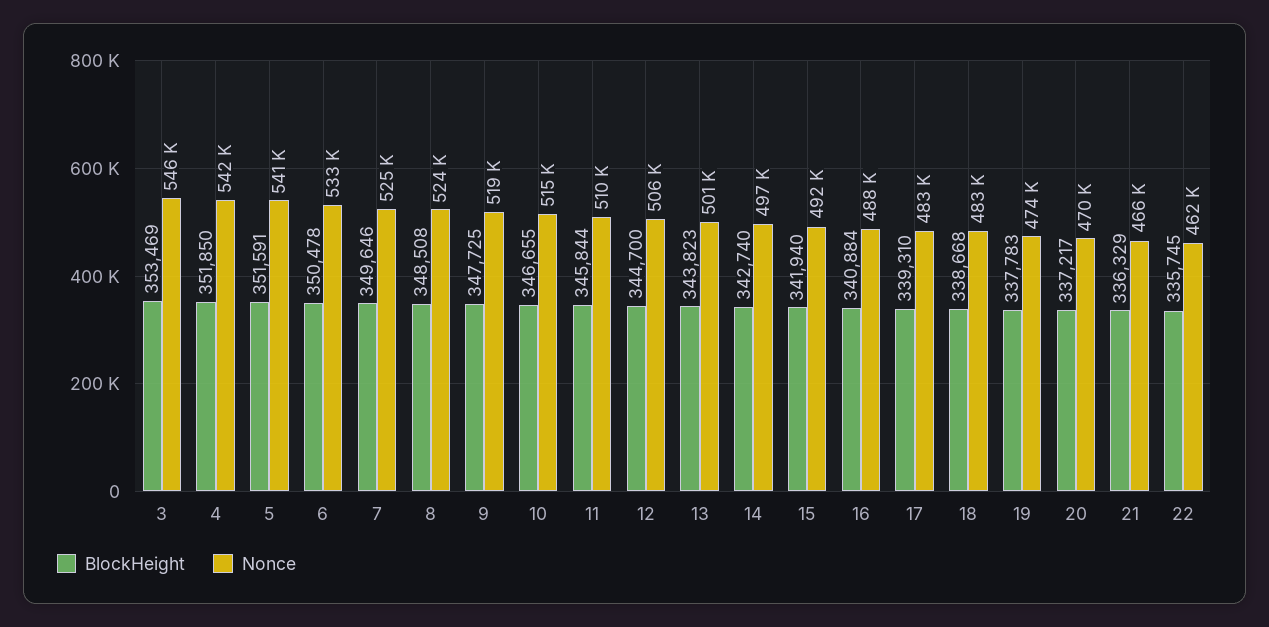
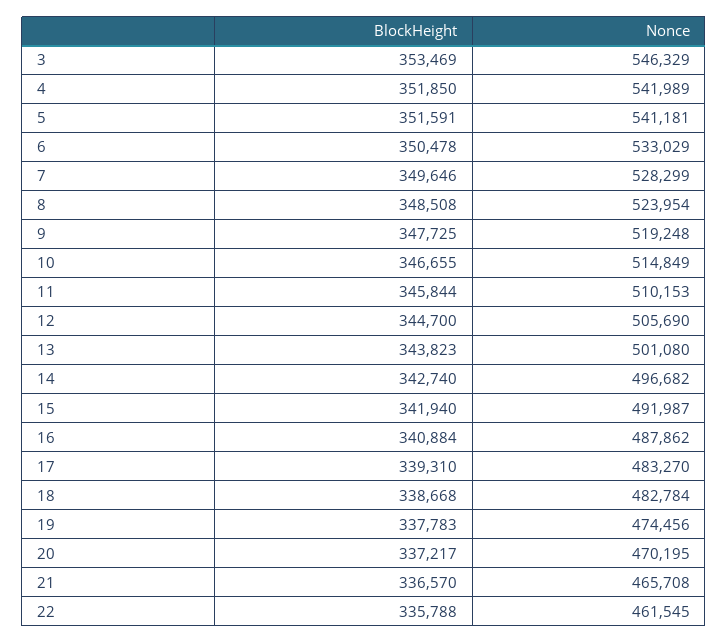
  {
    "BlockHeight": {
      "3": 353469,
      "4": 351850,
      "5": 351591,
      "6": 350478,
      "7": 349646,
      "8": 348508,
      "9": 347725,
      "10": 346655,
      "11": 345844,
      "12": 344700,
      "13": 343823,
      "14": 342740,
      "15": 341940,
      "16": 340884,
      "17": 339310,
      "18": 338668,
      "19": 337783,
      "20": 337217,
-     "21": 336329,
+     "21": 336570,
-     "22": 335745
+     "22": 335788
    },
    "Nonce": {
      "3": 546329,
      "4": 541989,
      "5": 541181,
      "6": 533029,
-     "7": 525000,
+     "7": 528299,
      "8": 523954,
      "9": 519248,
      "10": 514849,
      "11": 510153,
      "12": 505690,
      "13": 501080,
      "14": 496682,
      "15": 491987,
      "16": 487862,
      "17": 483270,
      "18": 482784,
      "19": 474456,
      "20": 470195,
      "21": 465708,
      "22": 461545
    }
  }

